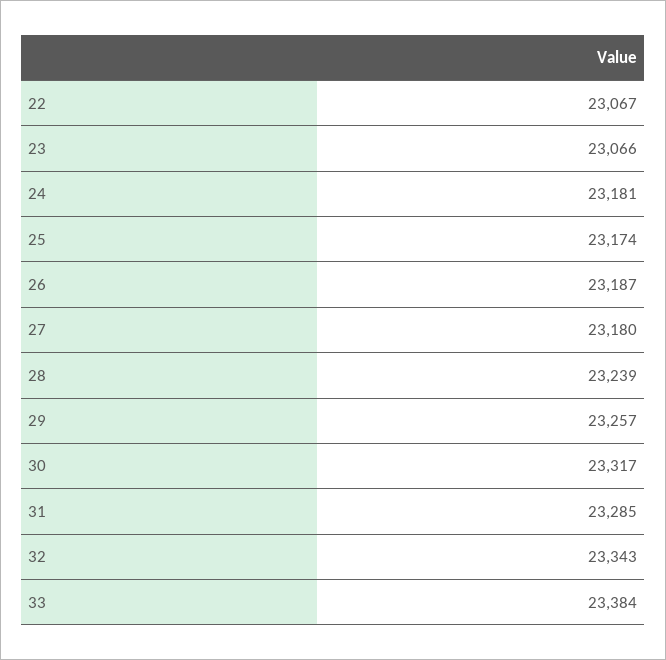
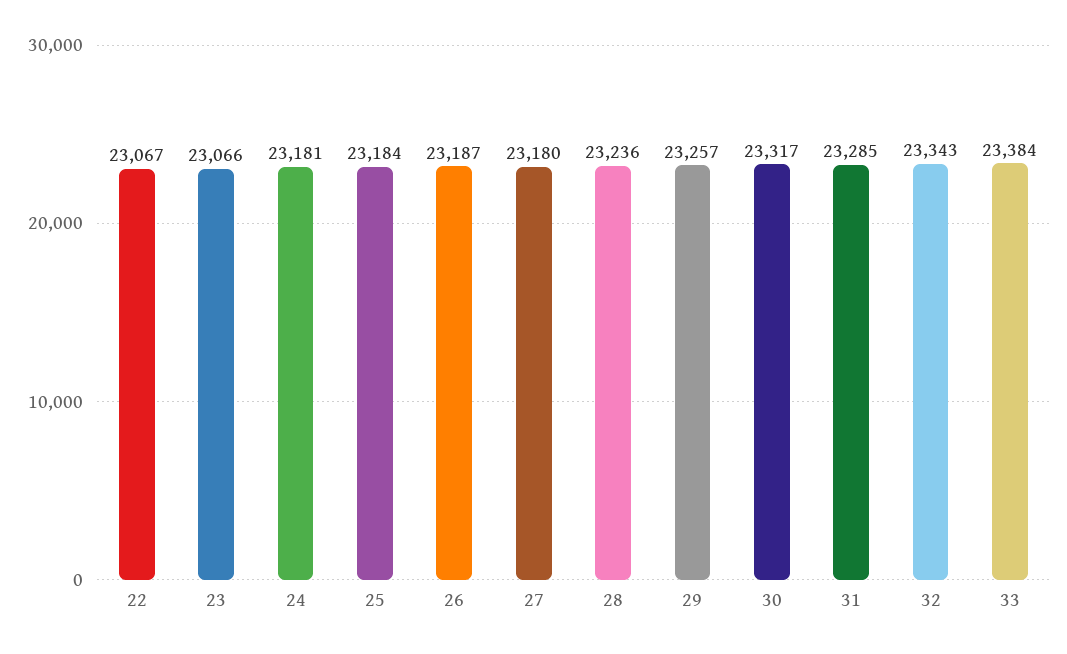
  {
    "22": 23067,
    "23": 23066,
    "24": 23181,
-   "25": 23174,
+   "25": 23184,
    "26": 23187,
    "27": 23180,
-   "28": 23239,
+   "28": 23236,
    "29": 23257,
    "30": 23317,
    "31": 23285,
    "32": 23343,
    "33": 23384
  }

